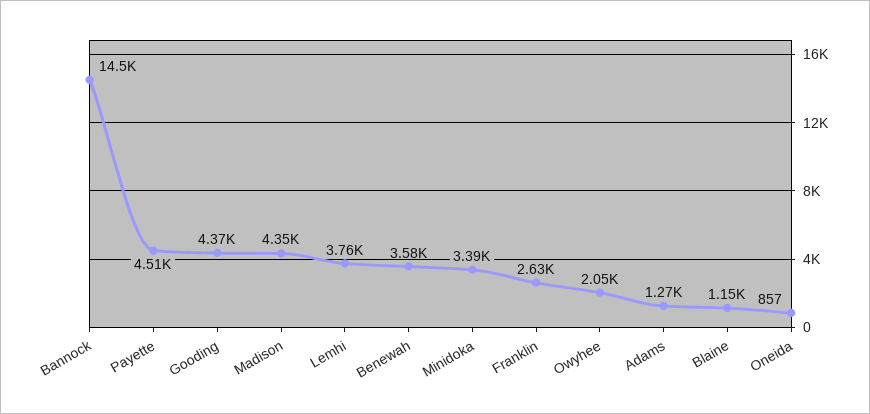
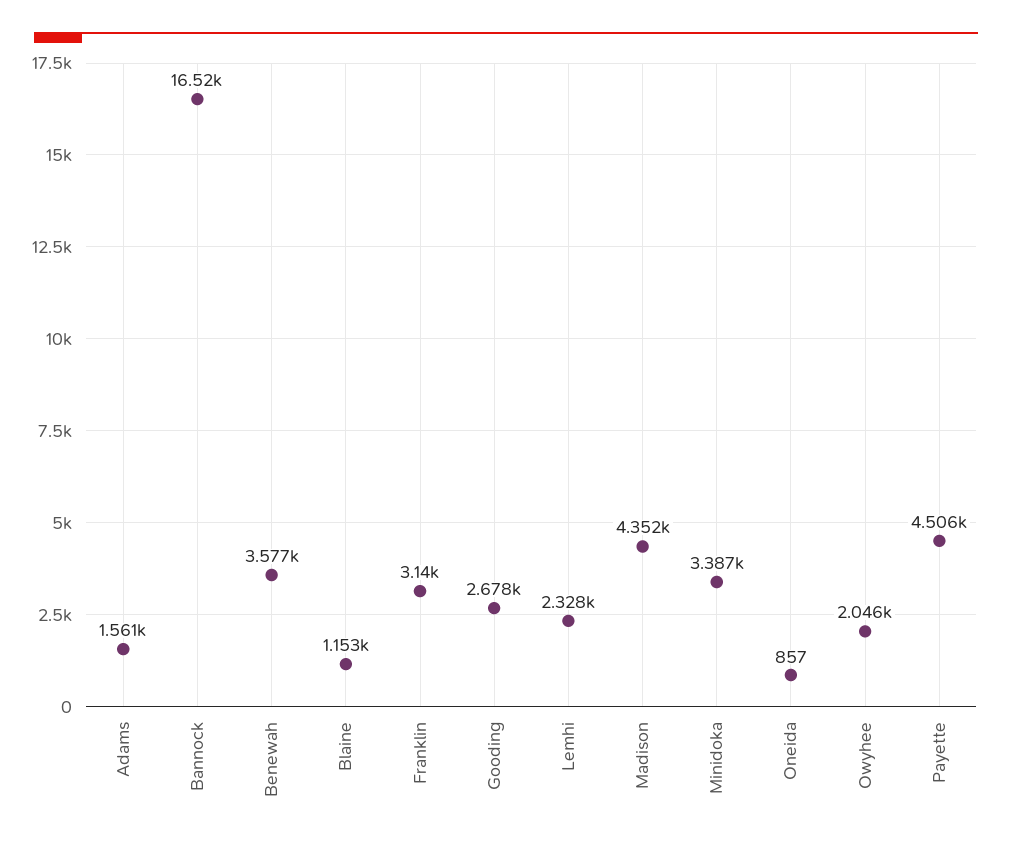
  {
-   "Bannock": 14500,
+   "Bannock": 16520,
    "Payette": 4506,
-   "Gooding": 4370,
+   "Gooding": 2678,
    "Madison": 4352,
-   "Lemhi": 3760,
+   "Lemhi": 2328,
    "Benewah": 3577,
    "Minidoka": 3387,
-   "Franklin": 2630,
+   "Franklin": 3140,
    "Owyhee": 2046,
-   "Adams": 1270,
+   "Adams": 1561,
    "Blaine": 1153,
    "Oneida": 857
  }

